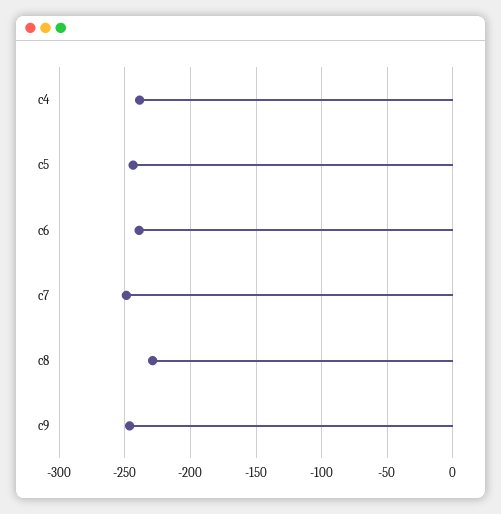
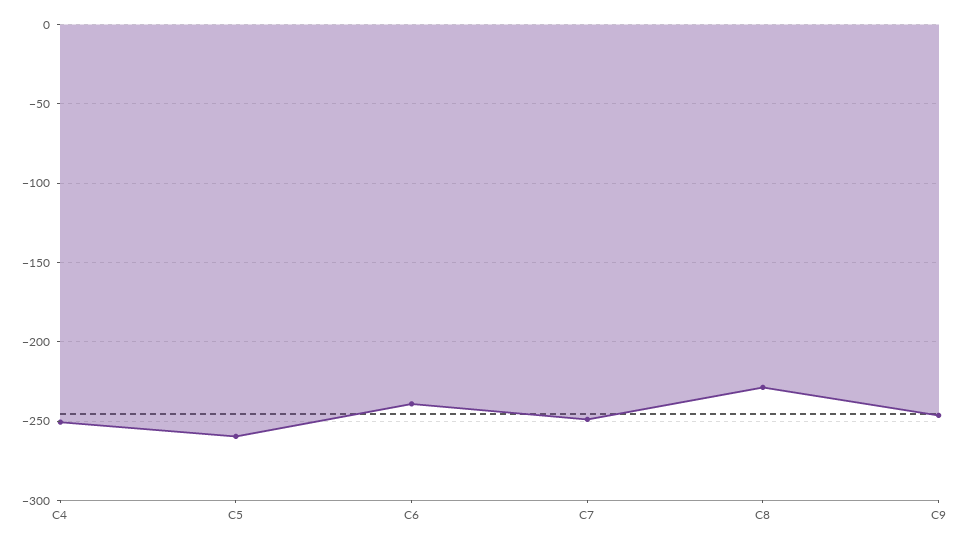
  {
-   "c4": -240,
+   "c4": -250,
-   "c5": -245,
+   "c5": -260,
    "c6": -240,
    "c7": -250,
    "c8": -230,
    "c9": -245
  }

